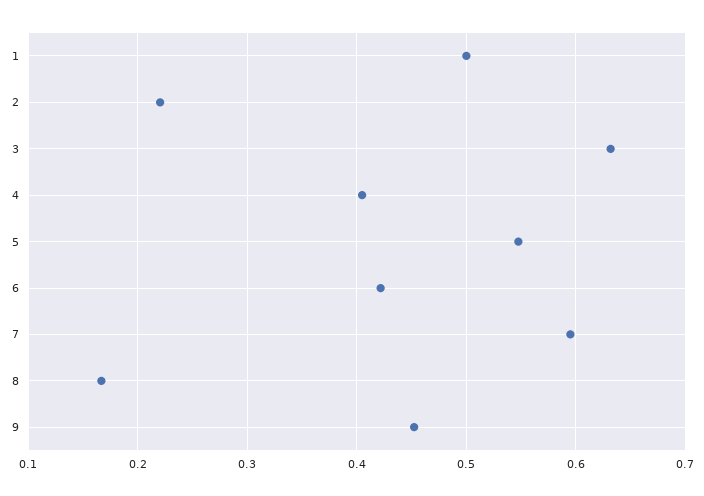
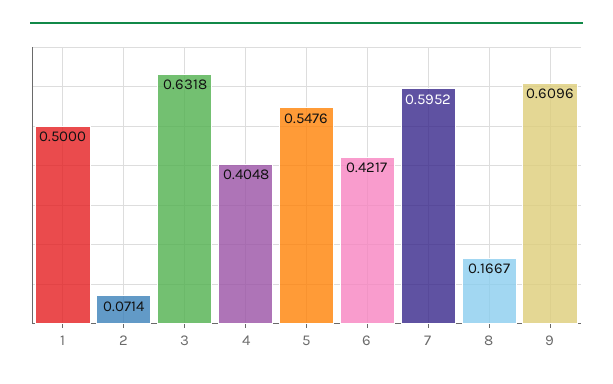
  {
    "1": 0.5,
-   "2": 0.22,
+   "2": 0.0714,
    "3": 0.6318,
    "4": 0.4048,
    "5": 0.5476,
    "6": 0.4217,
    "7": 0.5952,
    "8": 0.1667,
-   "9": 0.45
+   "9": 0.6096
  }

